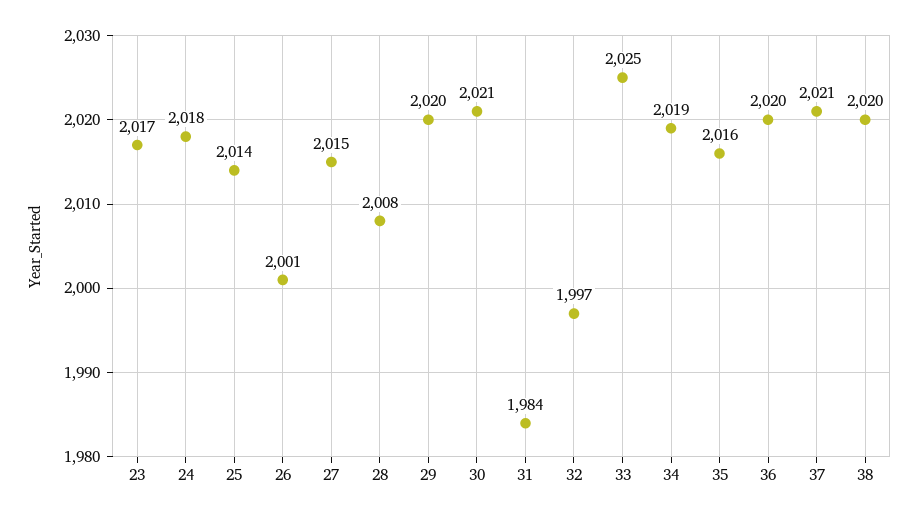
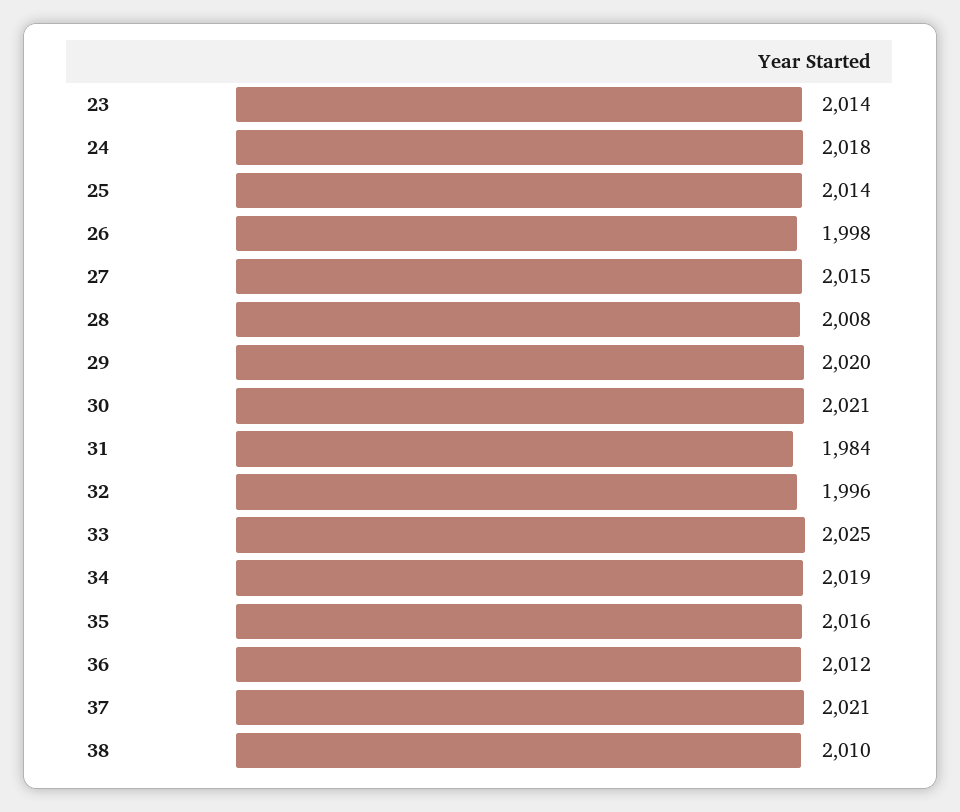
  {
-   "23": 2017,
+   "23": 2014,
    "24": 2018,
    "25": 2014,
-   "26": 2001,
+   "26": 1998,
    "27": 2015,
    "28": 2008,
    "29": 2020,
    "30": 2021,
    "31": 1984,
-   "32": 1997,
+   "32": 1996,
    "33": 2025,
    "34": 2019,
    "35": 2016,
-   "36": 2020,
+   "36": 2012,
    "37": 2021,
-   "38": 2020
+   "38": 2010
  }

